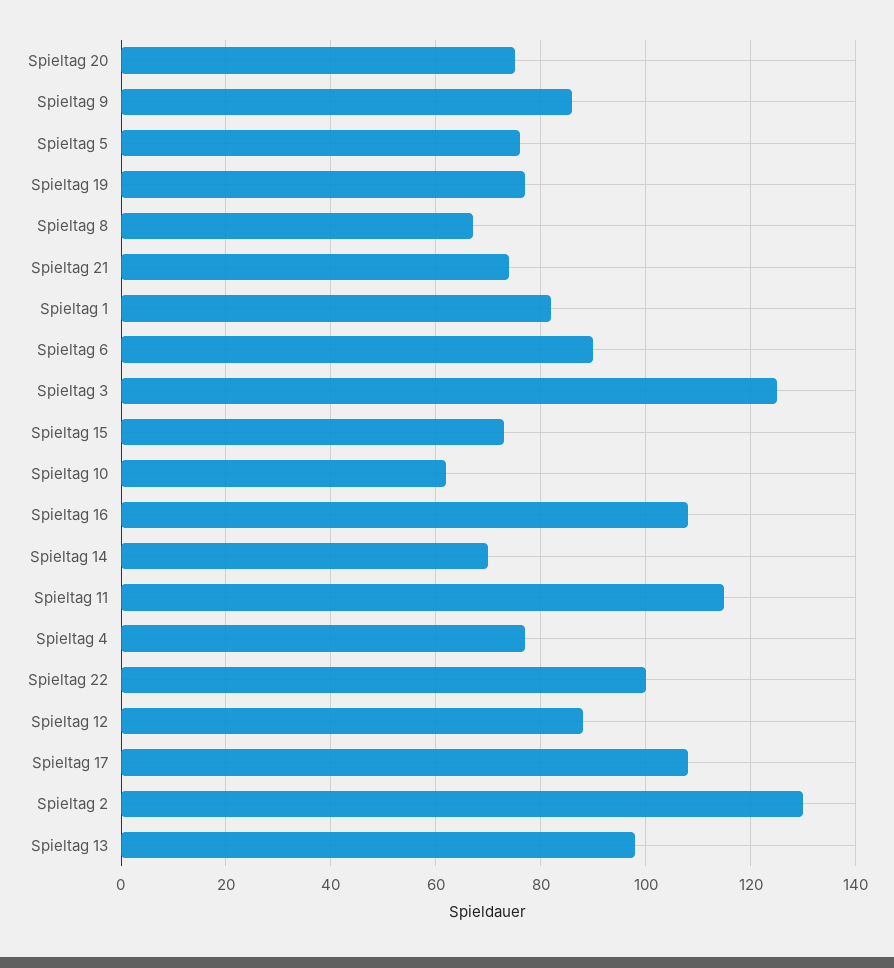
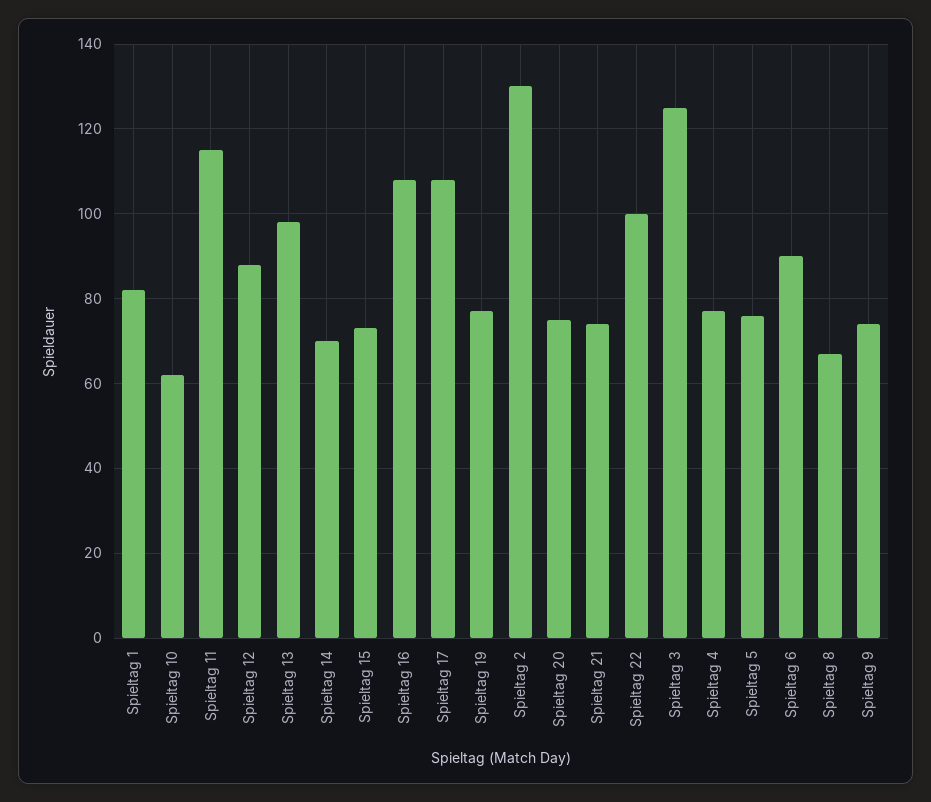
  {
    "Spieltag 20": 75,
-   "Spieltag 9": 85,
+   "Spieltag 9": 75,
    "Spieltag 5": 75,
    "Spieltag 19": 75,
    "Spieltag 8": 65,
    "Spieltag 21": 75,
    "Spieltag 1": 80,
    "Spieltag 6": 90,
    "Spieltag 3": 125,
    "Spieltag 15": 75,
    "Spieltag 10": 60,
    "Spieltag 16": 110,
    "Spieltag 14": 70,
    "Spieltag 11": 115,
    "Spieltag 4": 75,
    "Spieltag 22": 100,
    "Spieltag 12": 90,
    "Spieltag 17": 110,
    "Spieltag 2": 130,
    "Spieltag 13": 100
  }

